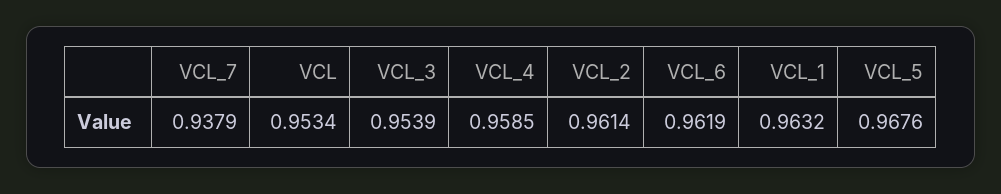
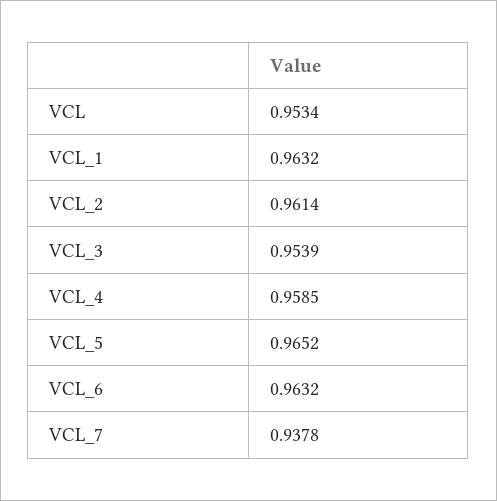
  {
-   "VCL_7": 0.9379,
+   "VCL_7": 0.9378,
    "VCL": 0.9534,
    "VCL_3": 0.9539,
    "VCL_4": 0.9585,
    "VCL_2": 0.9614,
-   "VCL_6": 0.9619,
+   "VCL_6": 0.9632,
    "VCL_1": 0.9632,
-   "VCL_5": 0.9676
+   "VCL_5": 0.9652
  }

